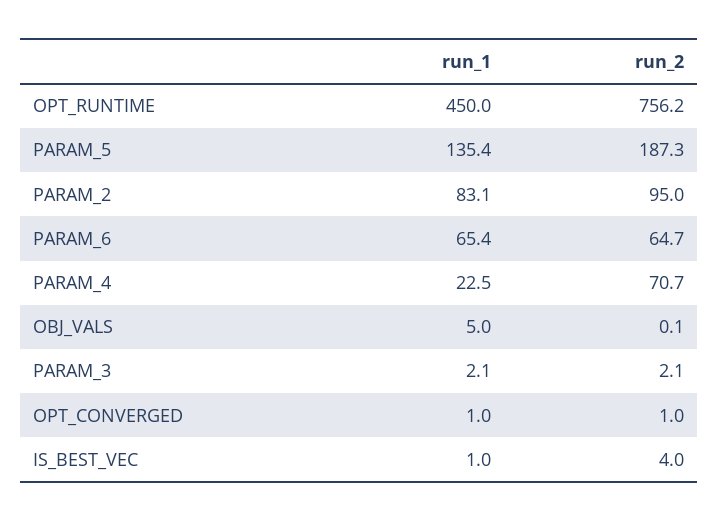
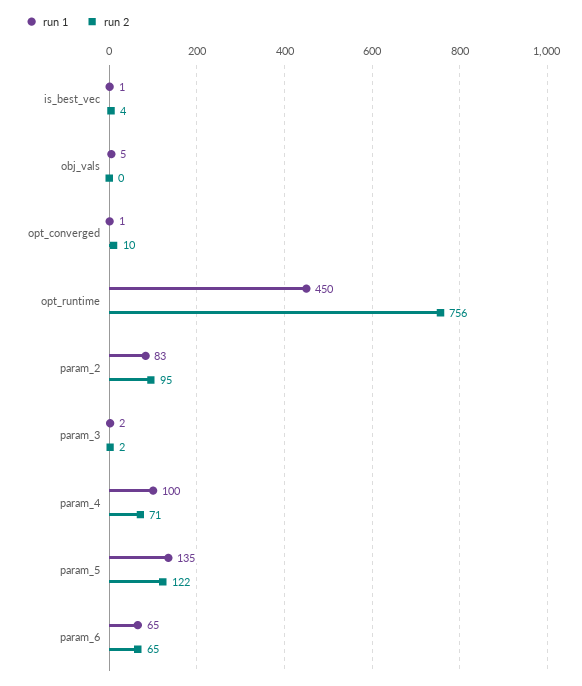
  {
    "run_1": {
      "OPT_RUNTIME": 450,
      "PARAM_5": 135.4,
      "PARAM_2": 83.1,
      "PARAM_6": 65.4,
-     "PARAM_4": 22.5,
+     "PARAM_4": 100,
      "OBJ_VALS": 5,
      "PARAM_3": 2.1,
      "OPT_CONVERGED": 1,
      "IS_BEST_VEC": 1
    },
    "run_2": {
      "OPT_RUNTIME": 756.2,
-     "PARAM_5": 187.3,
+     "PARAM_5": 122,
      "PARAM_2": 95,
      "PARAM_6": 64.7,
      "PARAM_4": 70.7,
      "OBJ_VALS": 0.1,
      "PARAM_3": 2.1,
-     "OPT_CONVERGED": 1,
+     "OPT_CONVERGED": 10,
      "IS_BEST_VEC": 4
    }
  }

